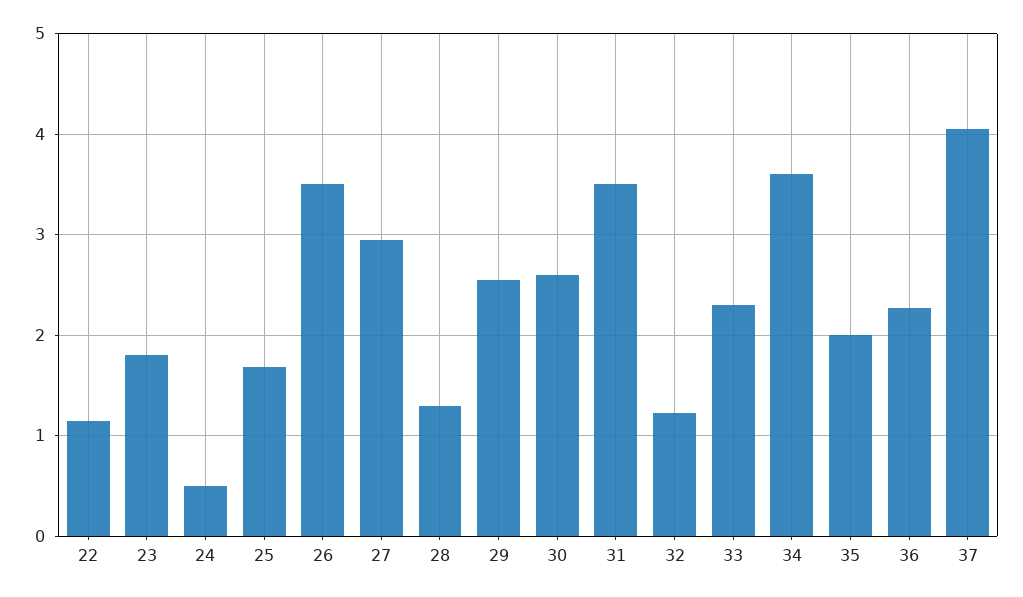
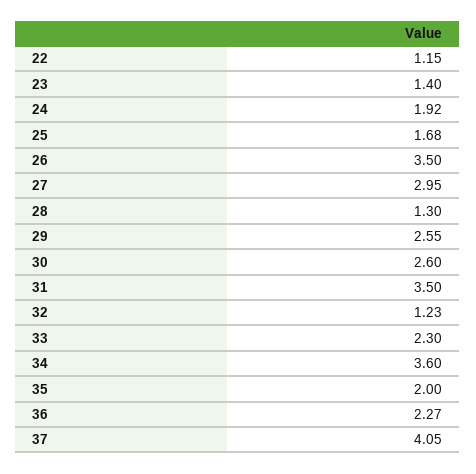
  {
    "22": 1.15,
-   "23": 1.8,
+   "23": 1.4,
-   "24": 0.5,
+   "24": 1.92,
    "25": 1.68,
    "26": 3.5,
    "27": 2.95,
    "28": 1.3,
    "29": 2.55,
    "30": 2.6,
    "31": 3.5,
    "32": 1.23,
    "33": 2.3,
    "34": 3.6,
    "35": 2,
    "36": 2.27,
    "37": 4.05
  }

